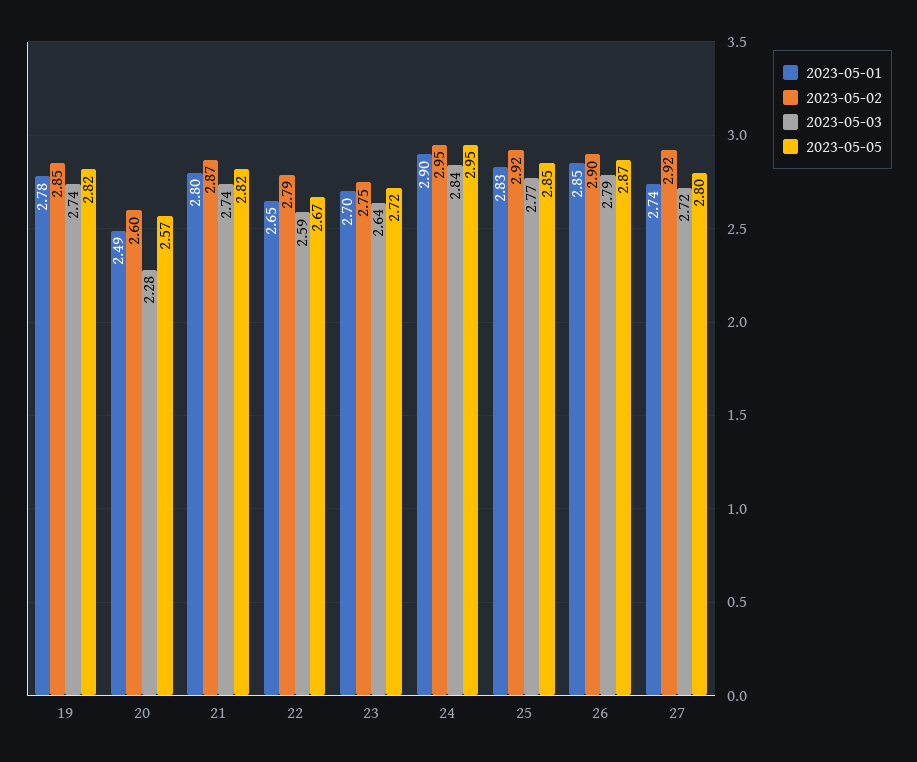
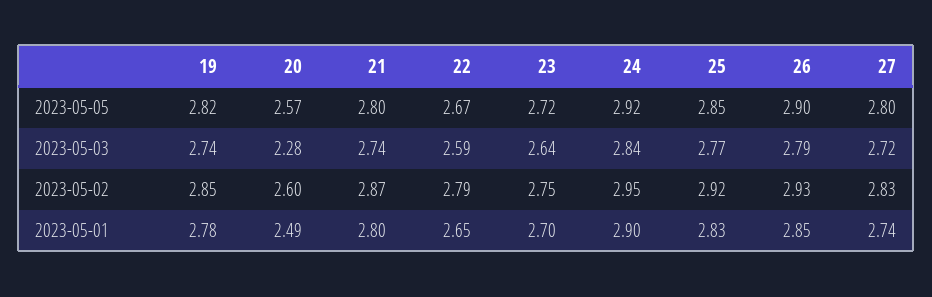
  {
    "2023-05-01": {
      "19": 2.78,
      "20": 2.49,
      "21": 2.8,
      "22": 2.65,
      "23": 2.7,
      "24": 2.9,
      "25": 2.83,
      "26": 2.85,
      "27": 2.74
    },
    "2023-05-02": {
      "19": 2.85,
      "20": 2.6,
      "21": 2.87,
      "22": 2.79,
      "23": 2.75,
      "24": 2.95,
      "25": 2.92,
-     "26": 2.9,
+     "26": 2.93,
-     "27": 2.92
+     "27": 2.83
    },
    "2023-05-03": {
      "19": 2.74,
      "20": 2.28,
      "21": 2.74,
      "22": 2.59,
      "23": 2.64,
      "24": 2.84,
      "25": 2.77,
      "26": 2.79,
      "27": 2.72
    },
    "2023-05-05": {
      "19": 2.82,
      "20": 2.57,
-     "21": 2.82,
+     "21": 2.8,
      "22": 2.67,
      "23": 2.72,
-     "24": 2.95,
+     "24": 2.92,
      "25": 2.85,
-     "26": 2.87,
+     "26": 2.9,
      "27": 2.8
    }
  }

